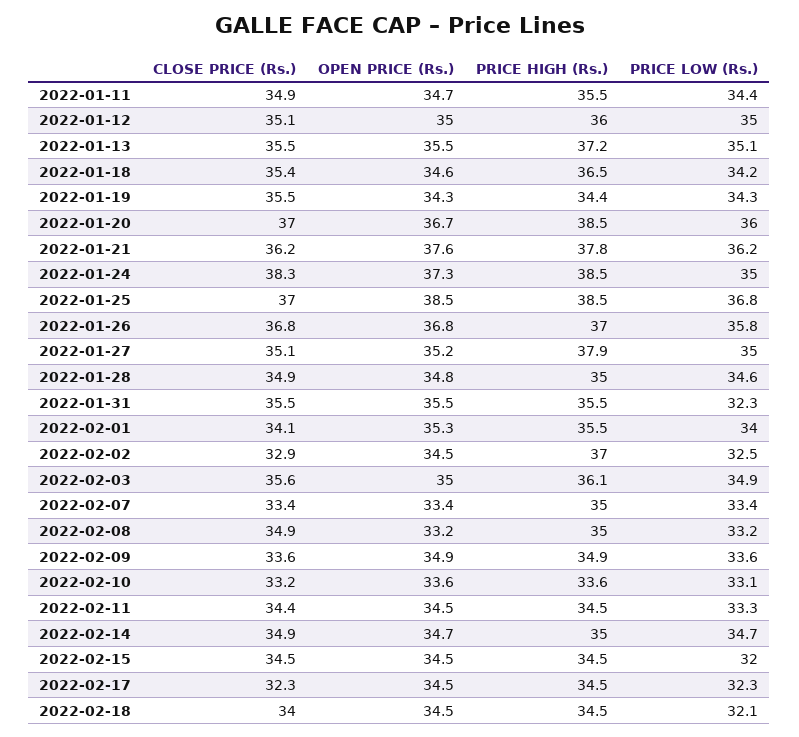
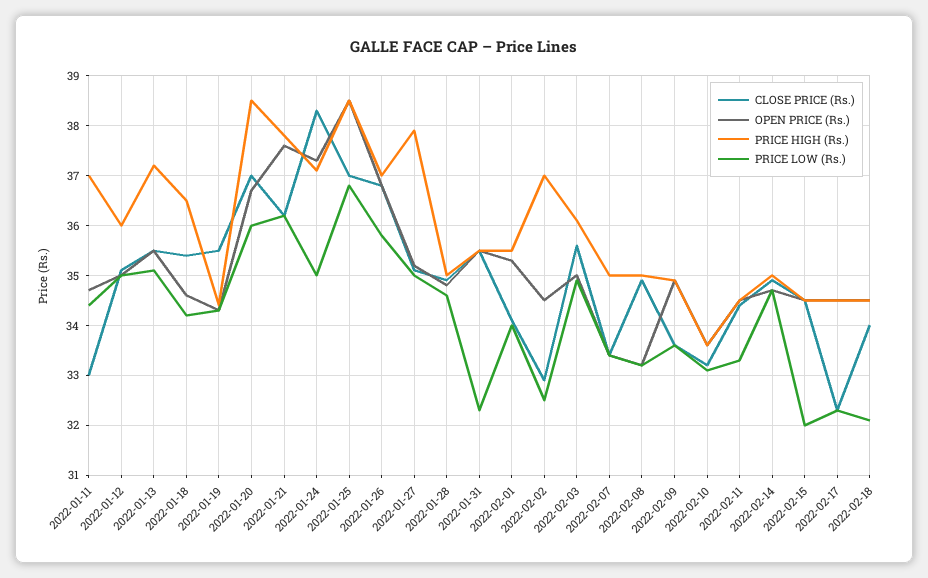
  {
    "CLOSE PRICE (Rs.)": {
-     "2022-01-11": 34.9,
+     "2022-01-11": 33,
      "2022-01-12": 35.1,
      "2022-01-13": 35.5,
      "2022-01-18": 35.4,
      "2022-01-19": 35.5,
      "2022-01-20": 37,
      "2022-01-21": 36.2,
      "2022-01-24": 38.3,
      "2022-01-25": 37,
      "2022-01-26": 36.8,
      "2022-01-27": 35.1,
      "2022-01-28": 34.9,
      "2022-01-31": 35.5,
      "2022-02-01": 34.1,
      "2022-02-02": 32.9,
      "2022-02-03": 35.6,
      "2022-02-07": 33.4,
      "2022-02-08": 34.9,
      "2022-02-09": 33.6,
      "2022-02-10": 33.2,
      "2022-02-11": 34.4,
      "2022-02-14": 34.9,
      "2022-02-15": 34.5,
      "2022-02-17": 32.3,
      "2022-02-18": 34
    },
    "OPEN PRICE (Rs.)": {
      "2022-01-11": 34.7,
      "2022-01-12": 35,
      "2022-01-13": 35.5,
      "2022-01-18": 34.6,
      "2022-01-19": 34.3,
      "2022-01-20": 36.7,
      "2022-01-21": 37.6,
      "2022-01-24": 37.3,
      "2022-01-25": 38.5,
      "2022-01-26": 36.8,
      "2022-01-27": 35.2,
      "2022-01-28": 34.8,
      "2022-01-31": 35.5,
      "2022-02-01": 35.3,
      "2022-02-02": 34.5,
      "2022-02-03": 35,
      "2022-02-07": 33.4,
      "2022-02-08": 33.2,
      "2022-02-09": 34.9,
      "2022-02-10": 33.6,
      "2022-02-11": 34.5,
      "2022-02-14": 34.7,
      "2022-02-15": 34.5,
      "2022-02-17": 34.5,
      "2022-02-18": 34.5
    },
    "PRICE HIGH (Rs.)": {
-     "2022-01-11": 35.5,
+     "2022-01-11": 37,
      "2022-01-12": 36,
      "2022-01-13": 37.2,
      "2022-01-18": 36.5,
      "2022-01-19": 34.4,
      "2022-01-20": 38.5,
      "2022-01-21": 37.8,
-     "2022-01-24": 38.5,
+     "2022-01-24": 37,
      "2022-01-25": 38.5,
      "2022-01-26": 37,
      "2022-01-27": 37.9,
      "2022-01-28": 35,
      "2022-01-31": 35.5,
      "2022-02-01": 35.5,
      "2022-02-02": 37,
      "2022-02-03": 36.1,
      "2022-02-07": 35,
      "2022-02-08": 35,
      "2022-02-09": 34.9,
      "2022-02-10": 33.6,
      "2022-02-11": 34.5,
      "2022-02-14": 35,
      "2022-02-15": 34.5,
      "2022-02-17": 34.5,
      "2022-02-18": 34.5
    },
    "PRICE LOW (Rs.)": {
      "2022-01-11": 34.4,
      "2022-01-12": 35,
      "2022-01-13": 35.1,
      "2022-01-18": 34.2,
      "2022-01-19": 34.3,
      "2022-01-20": 36,
      "2022-01-21": 36.2,
      "2022-01-24": 35,
      "2022-01-25": 36.8,
      "2022-01-26": 35.8,
      "2022-01-27": 35,
      "2022-01-28": 34.6,
      "2022-01-31": 32.3,
      "2022-02-01": 34,
      "2022-02-02": 32.5,
      "2022-02-03": 34.9,
      "2022-02-07": 33.4,
      "2022-02-08": 33.2,
      "2022-02-09": 33.6,
      "2022-02-10": 33.1,
      "2022-02-11": 33.3,
      "2022-02-14": 34.7,
      "2022-02-15": 32,
      "2022-02-17": 32.3,
      "2022-02-18": 32.1
    }
  }

